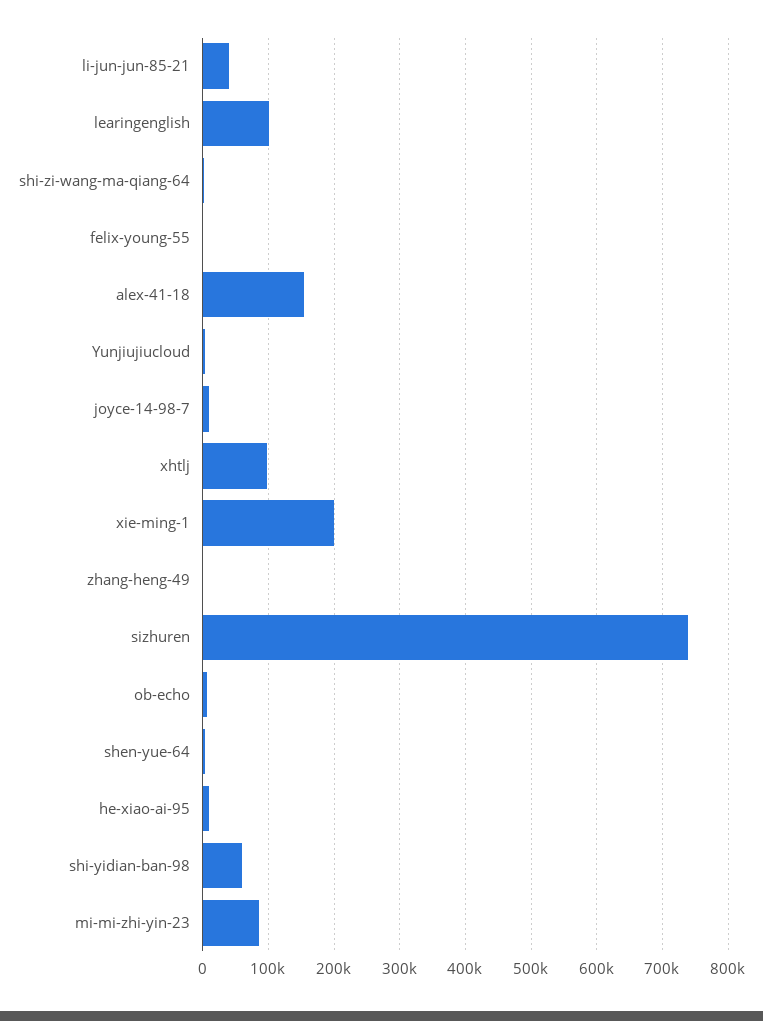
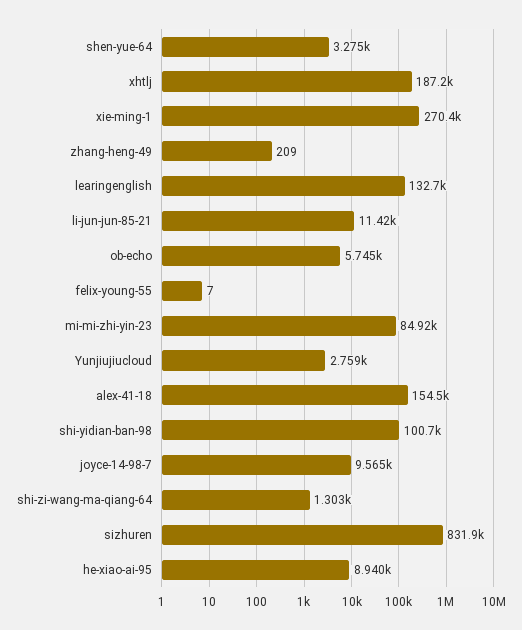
  {
-   "li-jun-jun-85-21": 40000,
+   "li-jun-jun-85-21": 11420,
-   "learingenglish": 100000,
+   "learingenglish": 132700,
    "shi-zi-wang-ma-qiang-64": 1303,
    "felix-young-55": 7,
    "alex-41-18": 154500,
    "Yunjiujiucloud": 2759,
    "joyce-14-98-7": 9565,
-   "xhtlj": 100000,
+   "xhtlj": 187200,
-   "xie-ming-1": 200000,
+   "xie-ming-1": 270400,
    "zhang-heng-49": 209,
-   "sizhuren": 740000,
+   "sizhuren": 831900,
    "ob-echo": 5745,
    "shen-yue-64": 3275,
    "he-xiao-ai-95": 8940,
-   "shi-yidian-ban-98": 60000,
+   "shi-yidian-ban-98": 100700,
    "mi-mi-zhi-yin-23": 84920
  }

